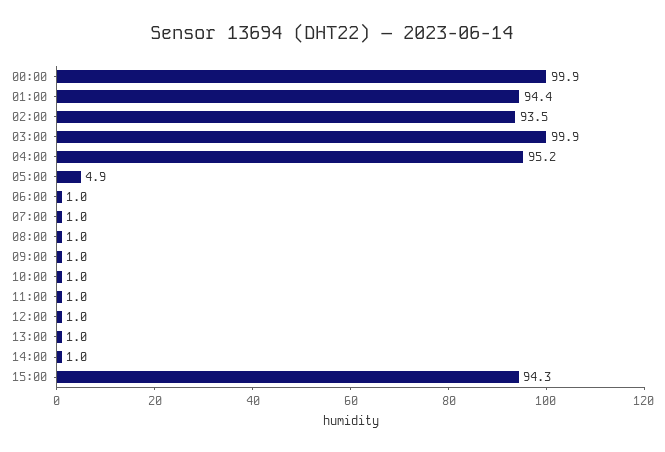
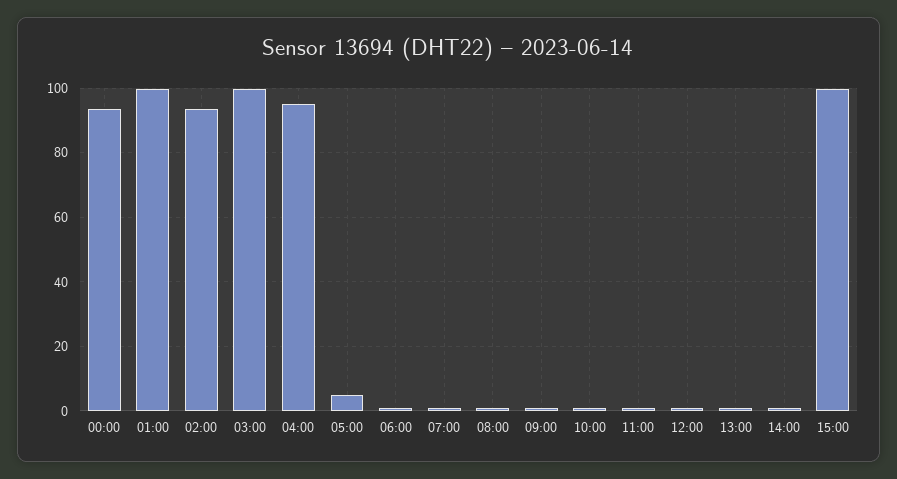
  {
-   "00:00": 99.9,
+   "00:00": 94,
-   "01:00": 94.4,
+   "01:00": 100,
    "02:00": 93.5,
    "03:00": 99.9,
    "04:00": 95.2,
    "05:00": 4.9,
    "06:00": 1,
    "07:00": 1,
    "08:00": 1,
    "09:00": 1,
    "10:00": 1,
    "11:00": 1,
    "12:00": 1,
    "13:00": 1,
    "14:00": 1,
-   "15:00": 94.3
+   "15:00": 100
  }

